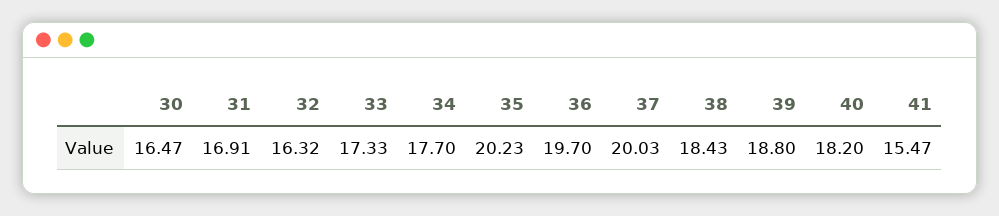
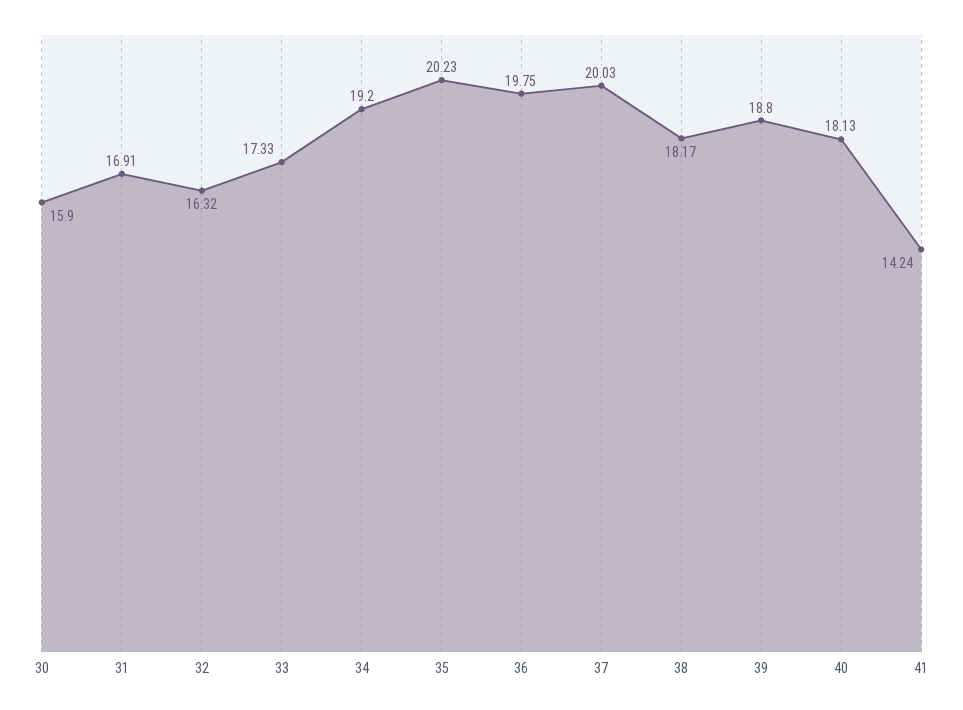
  {
-   "30": 16.47,
+   "30": 15.9,
    "31": 16.91,
    "32": 16.32,
    "33": 17.33,
-   "34": 17.7,
+   "34": 19.2,
    "35": 20.23,
-   "36": 19.7,
+   "36": 19.75,
    "37": 20.03,
-   "38": 18.43,
+   "38": 18.17,
    "39": 18.8,
-   "40": 18.2,
+   "40": 18.13,
-   "41": 15.47
+   "41": 14.24
  }

